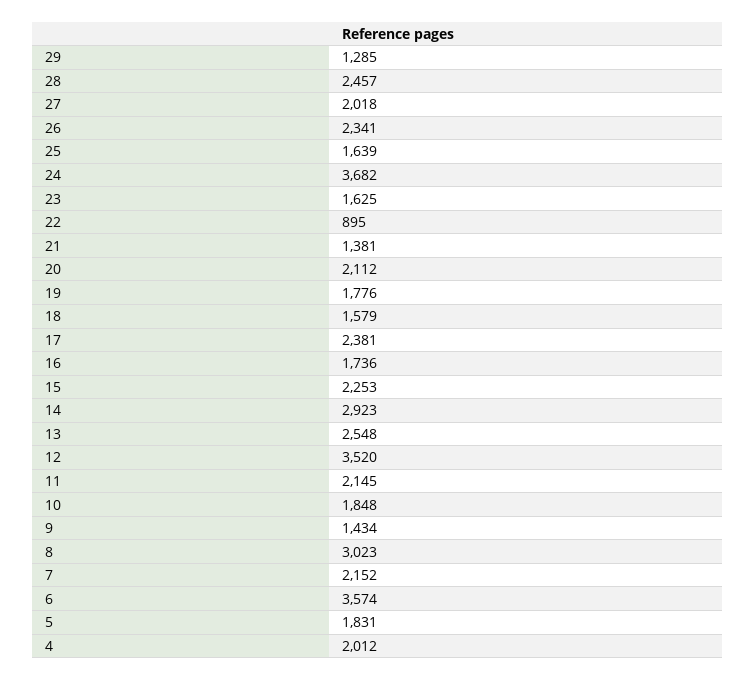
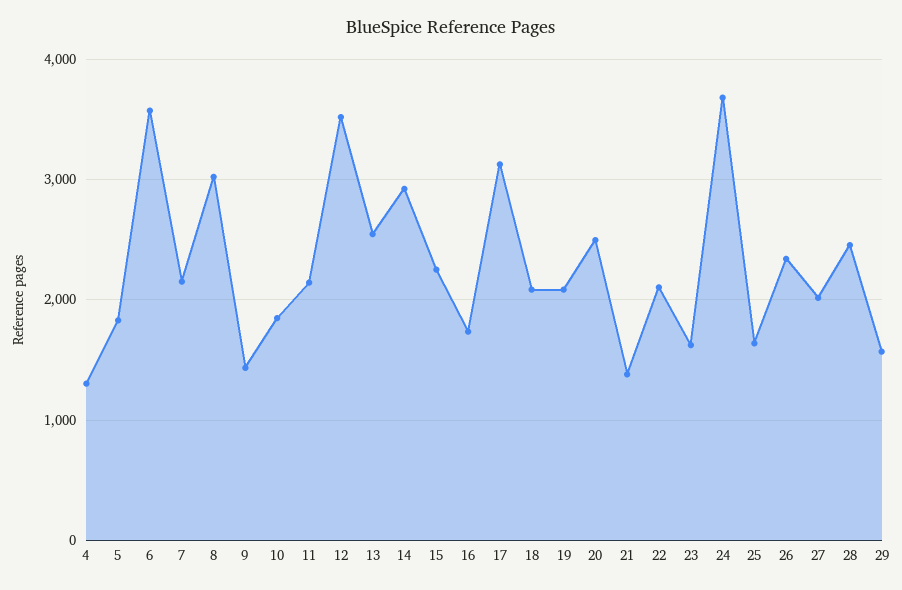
  {
-   "29": 1285,
+   "29": 1600,
    "28": 2457,
    "27": 2018,
    "26": 2341,
    "25": 1639,
    "24": 3682,
    "23": 1625,
-   "22": 895,
+   "22": 2100,
    "21": 1381,
-   "20": 2112,
+   "20": 2500,
-   "19": 1776,
+   "19": 2100,
-   "18": 1579,
+   "18": 2100,
-   "17": 2381,
+   "17": 3100,
    "16": 1736,
    "15": 2253,
    "14": 2923,
    "13": 2548,
    "12": 3520,
    "11": 2145,
    "10": 1848,
    "9": 1434,
    "8": 3023,
    "7": 2152,
    "6": 3574,
    "5": 1831,
-   "4": 2012
+   "4": 1300
  }

